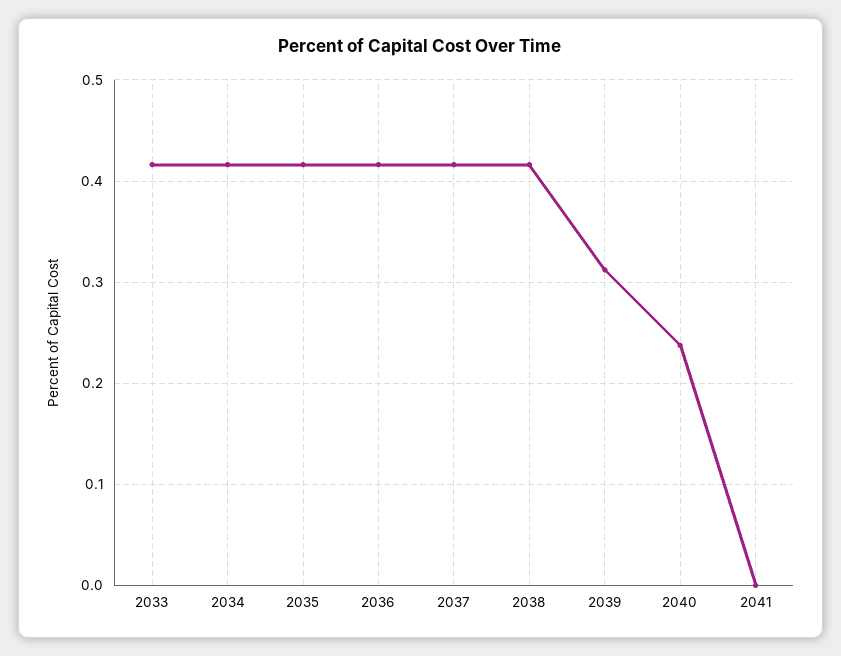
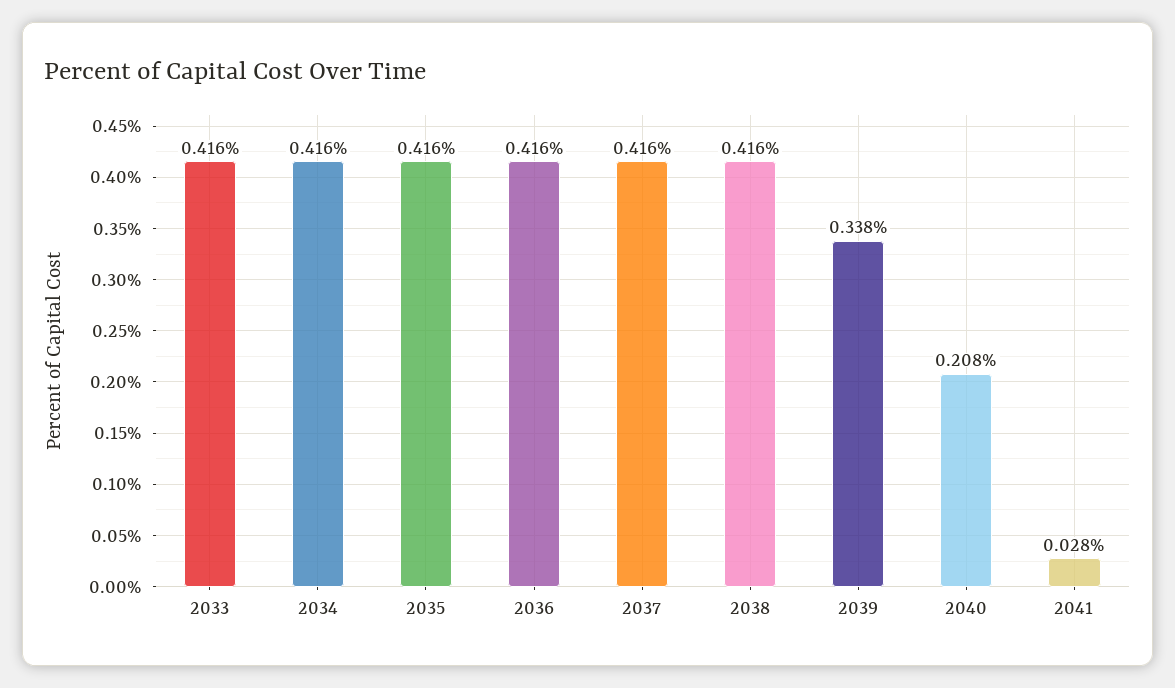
  {
    "2033": 0.416,
    "2034": 0.416,
    "2035": 0.416,
    "2036": 0.416,
    "2037": 0.416,
    "2038": 0.416,
-   "2039": 0.31,
+   "2039": 0.338,
-   "2040": 0.24,
+   "2040": 0.208,
-   "2041": 0
+   "2041": 0.028
  }

